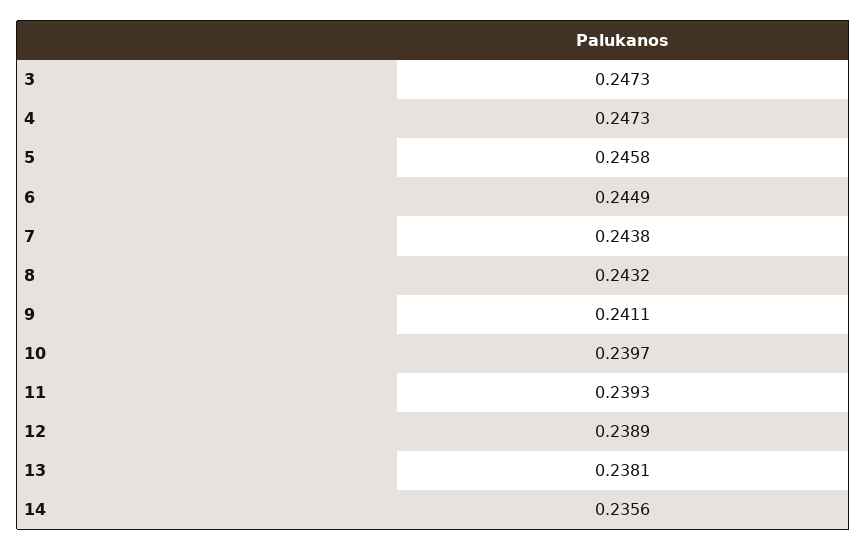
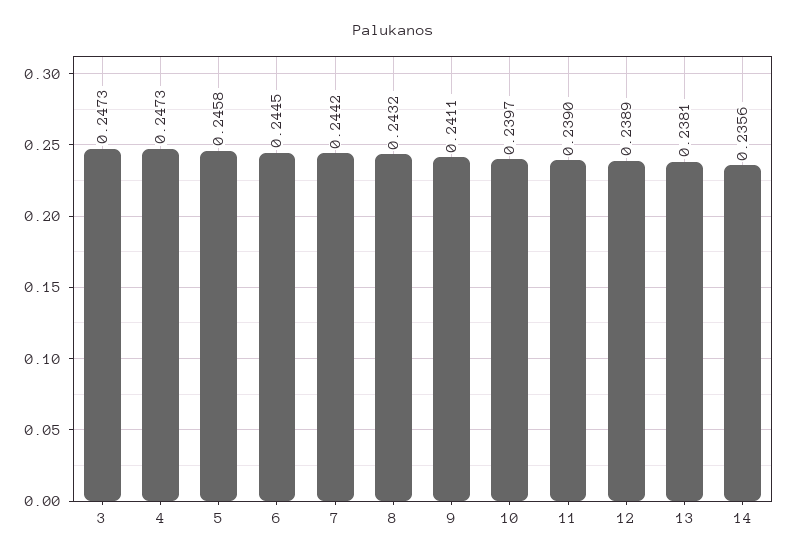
  {
    "3": 0.2473,
    "4": 0.2473,
    "5": 0.2458,
-   "6": 0.2449,
+   "6": 0.2445,
-   "7": 0.2438,
+   "7": 0.2442,
    "8": 0.2432,
    "9": 0.2411,
    "10": 0.2397,
-   "11": 0.2393,
+   "11": 0.239,
    "12": 0.2389,
    "13": 0.2381,
    "14": 0.2356
  }

